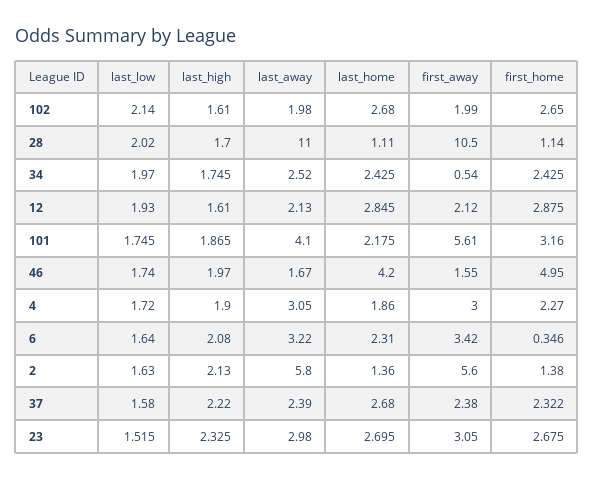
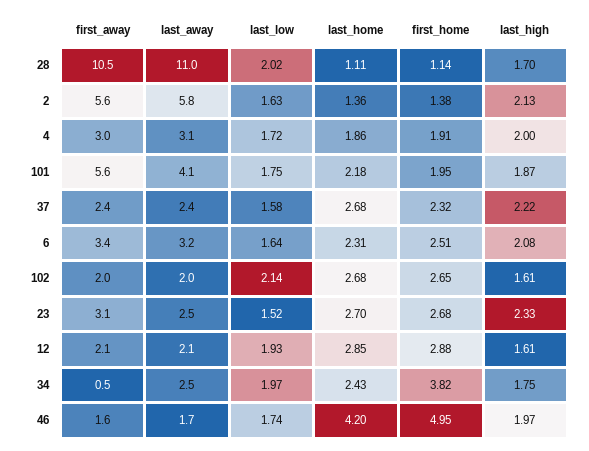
  {
    "last_low": {
      "102": 2.14,
      "28": 2.02,
      "34": 1.97,
      "12": 1.93,
      "101": 1.745,
      "46": 1.74,
      "4": 1.72,
      "6": 1.64,
      "2": 1.63,
      "37": 1.58,
      "23": 1.515
    },
    "last_high": {
      "102": 1.61,
      "28": 1.7,
      "34": 1.745,
      "12": 1.61,
      "101": 1.865,
      "46": 1.97,
-     "4": 1.9,
+     "4": 2,
      "6": 2.08,
      "2": 2.13,
      "37": 2.22,
      "23": 2.325
    },
    "last_away": {
      "102": 1.98,
      "28": 11,
      "34": 2.52,
      "12": 2.13,
      "101": 4.1,
      "46": 1.67,
      "4": 3.05,
      "6": 3.22,
      "2": 5.8,
      "37": 2.39,
-     "23": 2.98
+     "23": 2.5
    },
    "last_home": {
      "102": 2.68,
      "28": 1.11,
      "34": 2.425,
      "12": 2.845,
      "101": 2.175,
      "46": 4.2,
      "4": 1.86,
      "6": 2.31,
      "2": 1.36,
      "37": 2.68,
      "23": 2.695
    },
    "first_away": {
      "102": 1.99,
      "28": 10.5,
      "34": 0.54,
      "12": 2.12,
      "101": 5.61,
      "46": 1.55,
      "4": 3,
      "6": 3.42,
      "2": 5.6,
      "37": 2.38,
      "23": 3.05
    },
    "first_home": {
      "102": 2.65,
      "28": 1.14,
-     "34": 2.425,
+     "34": 3.82,
      "12": 2.875,
-     "101": 3.16,
+     "101": 1.95,
      "46": 4.95,
-     "4": 2.27,
+     "4": 1.91,
-     "6": 0.346,
+     "6": 2.51,
      "2": 1.38,
      "37": 2.322,
      "23": 2.675
    }
  }

